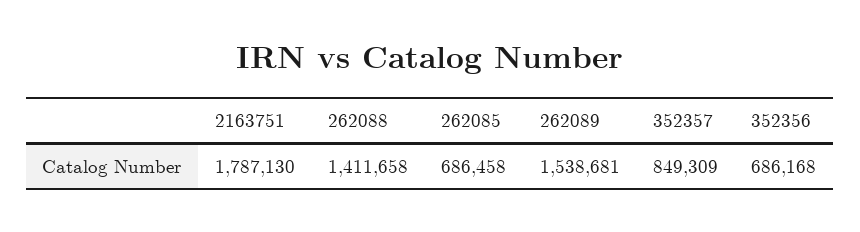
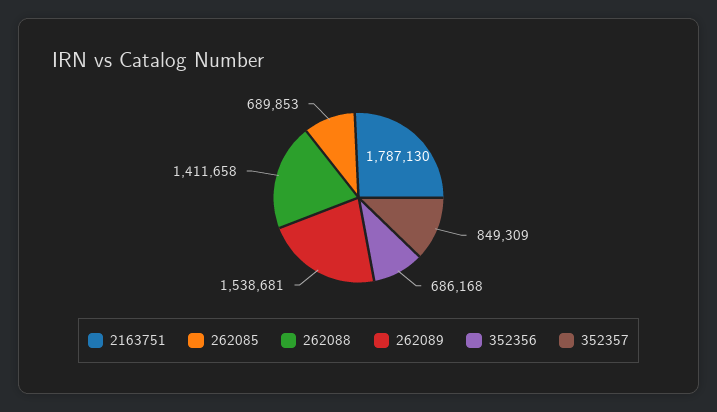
  {
    "2163751": 1787130,
    "262088": 1411658,
-   "262085": 686458,
+   "262085": 689853,
    "262089": 1538681,
    "352357": 849309,
    "352356": 686168
  }

